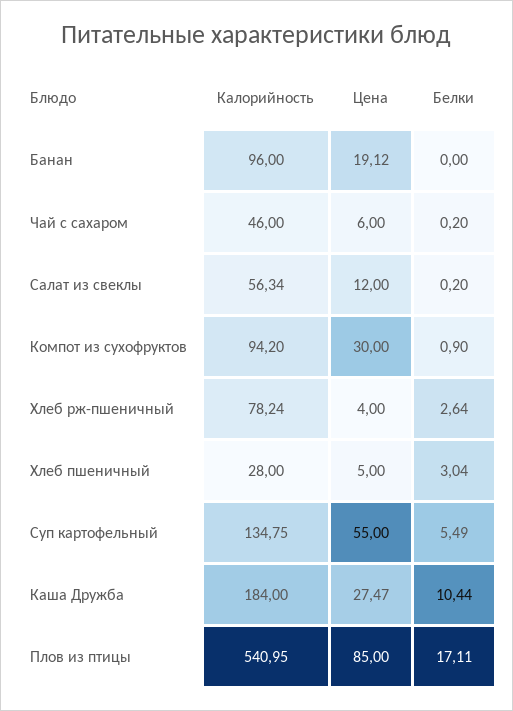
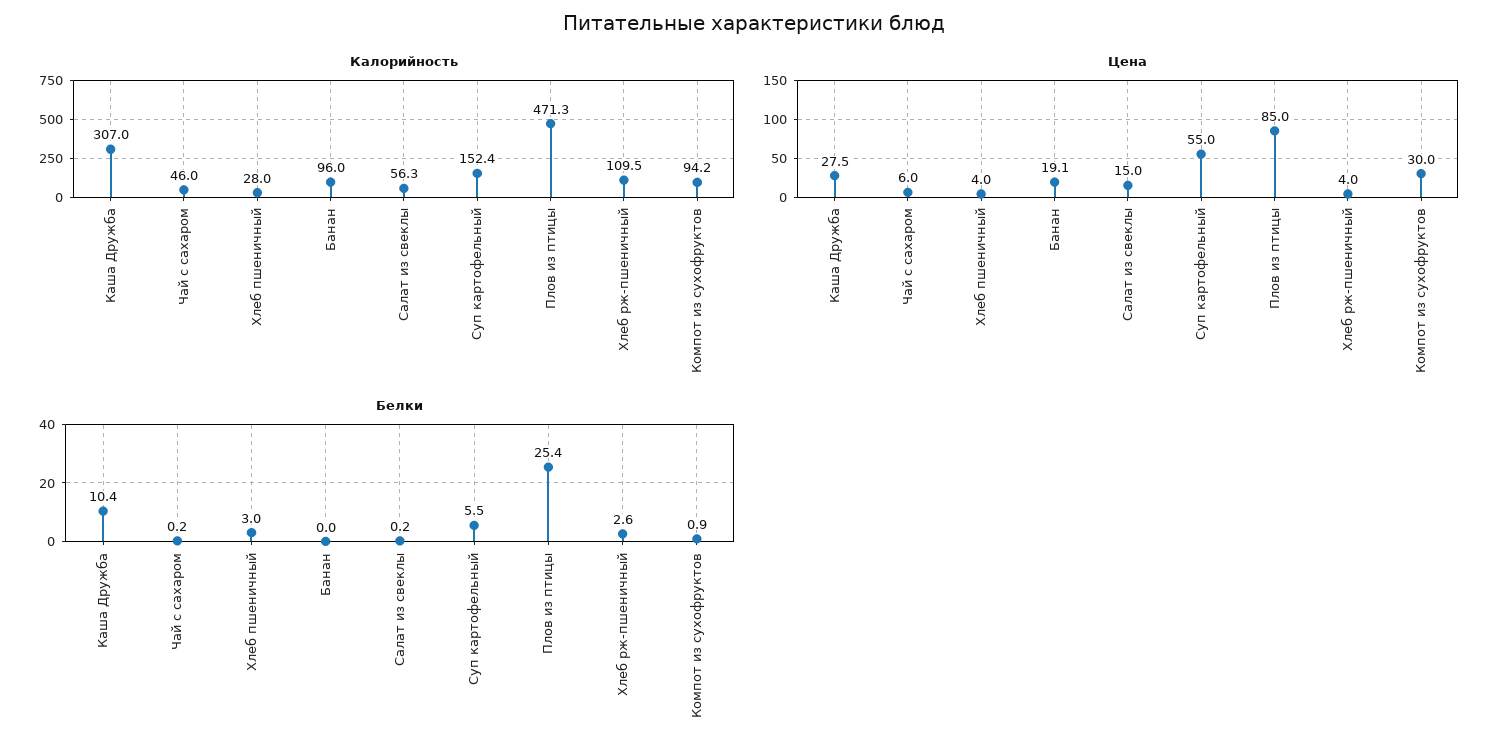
  {
    "Калорийность": {
      "Банан": 96,
      "Чай с сахаром": 46,
      "Салат из свеклы": 56.34,
      "Компот из сухофруктов": 94.2,
-     "Хлеб рж-пшеничный": 78.24,
+     "Хлеб рж-пшеничный": 109.5,
      "Хлеб пшеничный": 28,
-     "Суп картофельный": 134.75,
+     "Суп картофельный": 152.4,
-     "Каша Дружба": 184,
+     "Каша Дружба": 307,
-     "Плов из птицы": 540.95
+     "Плов из птицы": 471.3
    },
    "Цена": {
      "Банан": 19.12,
      "Чай с сахаром": 6,
-     "Салат из свеклы": 12,
+     "Салат из свеклы": 15,
      "Компот из сухофруктов": 30,
      "Хлеб рж-пшеничный": 4,
-     "Хлеб пшеничный": 5,
+     "Хлеб пшеничный": 4,
      "Суп картофельный": 55,
      "Каша Дружба": 27.47,
      "Плов из птицы": 85
    },
    "Белки": {
      "Банан": 0,
      "Чай с сахаром": 0.2,
      "Салат из свеклы": 0.2,
      "Компот из сухофруктов": 0.9,
      "Хлеб рж-пшеничный": 2.64,
      "Хлеб пшеничный": 3.04,
      "Суп картофельный": 5.49,
      "Каша Дружба": 10.44,
-     "Плов из птицы": 17.11
+     "Плов из птицы": 25.4
    }
  }

